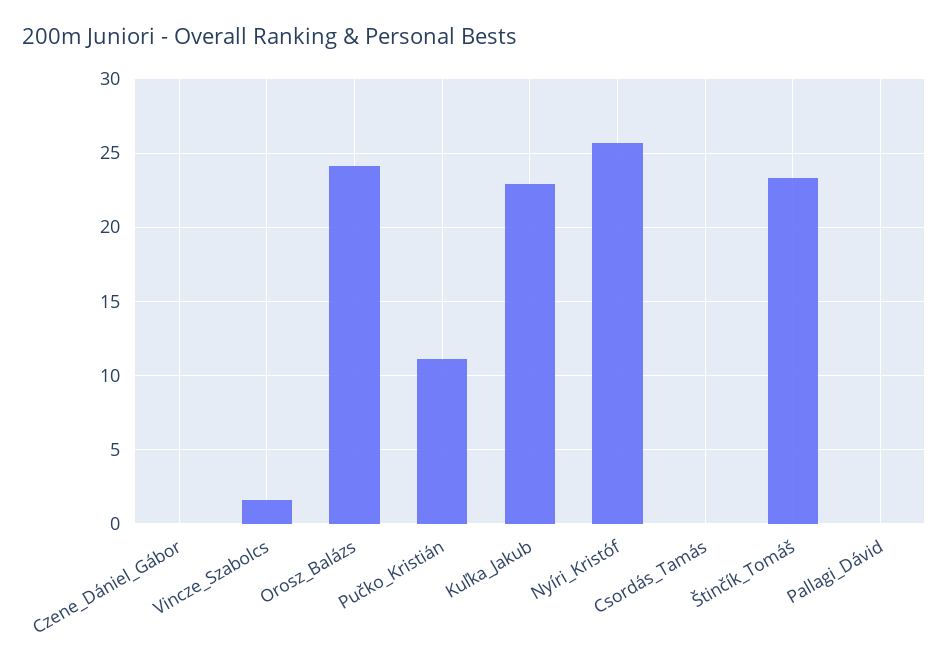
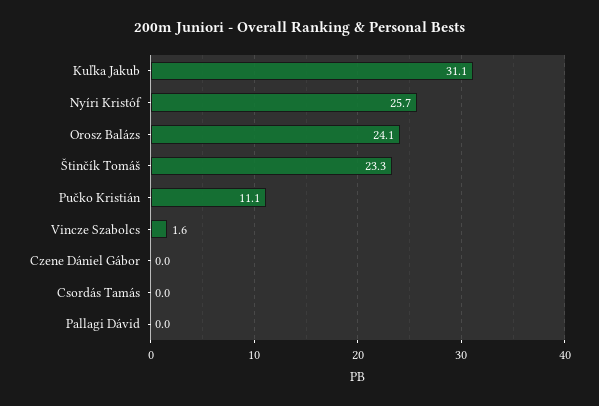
  {
    "Czene_Dániel_Gábor": 0,
    "Vincze_Szabolcs": 1.6,
    "Orosz_Balázs": 24.1,
    "Pučko_Kristián": 11.1,
-   "Kuľka_Jakub": 23,
+   "Kuľka_Jakub": 31.1,
    "Nyíri_Kristóf": 25.7,
    "Csordás_Tamás": 0,
    "Štinčík_Tomáš": 23.3,
    "Pallagi_Dávid": 0
  }

